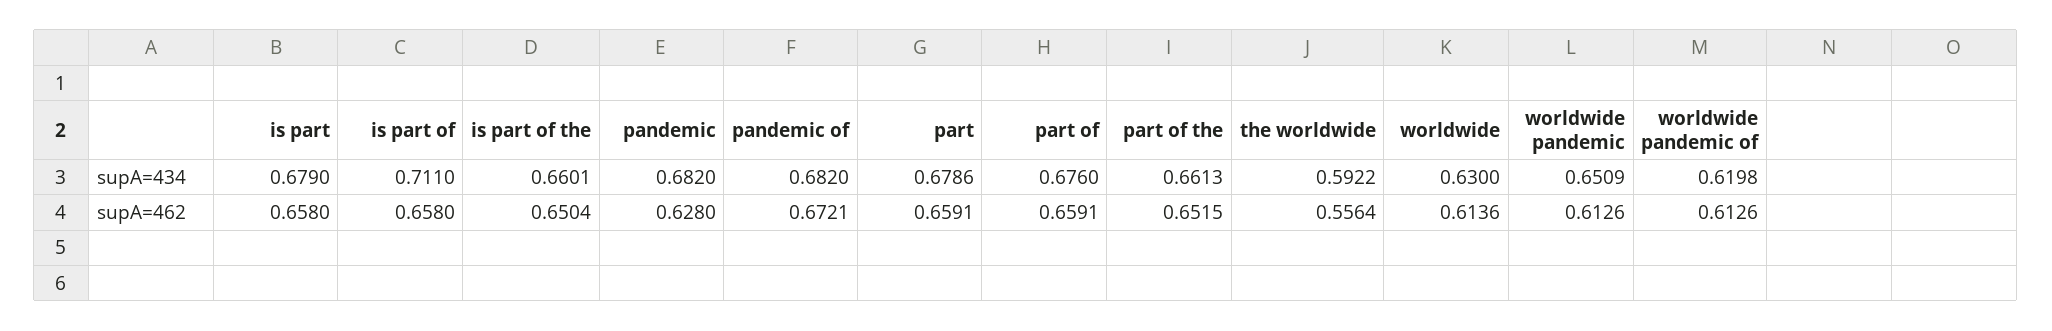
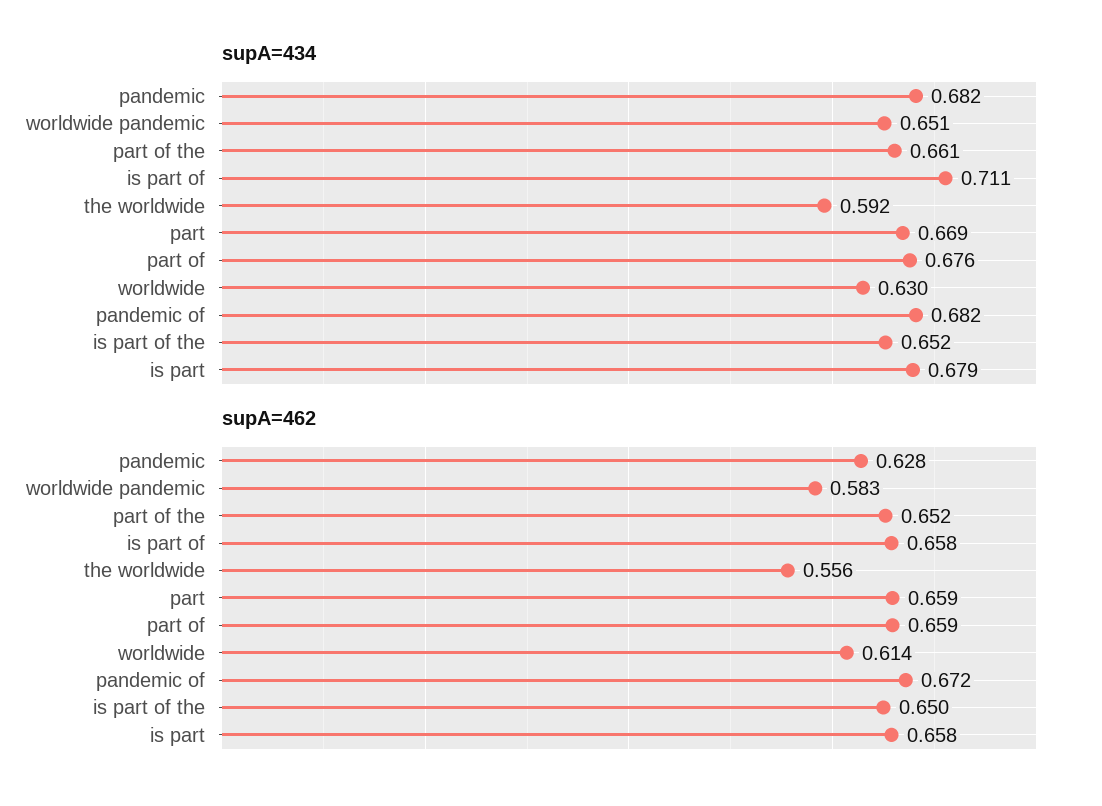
  {
    "supA=434": {
      "is part": 0.679,
      "is part of": 0.711,
-     "is part of the": 0.6601,
+     "is part of the": 0.652,
      "pandemic": 0.682,
      "pandemic of": 0.682,
-     "part": 0.6786,
+     "part": 0.669,
      "part of": 0.676,
      "part of the": 0.6613,
      "the worldwide": 0.5922,
      "worldwide": 0.63,
-     "worldwide pandemic": 0.6509,
+     "worldwide pandemic": 0.6509
-     "worldwide pandemic of": 0.6198
    },
    "supA=462": {
      "is part": 0.658,
      "is part of": 0.658,
      "is part of the": 0.6504,
      "pandemic": 0.628,
      "pandemic of": 0.6721,
      "part": 0.6591,
      "part of": 0.6591,
      "part of the": 0.6515,
      "the worldwide": 0.5564,
      "worldwide": 0.6136,
-     "worldwide pandemic": 0.6126,
+     "worldwide pandemic": 0.583
-     "worldwide pandemic of": 0.6126
    }
  }

